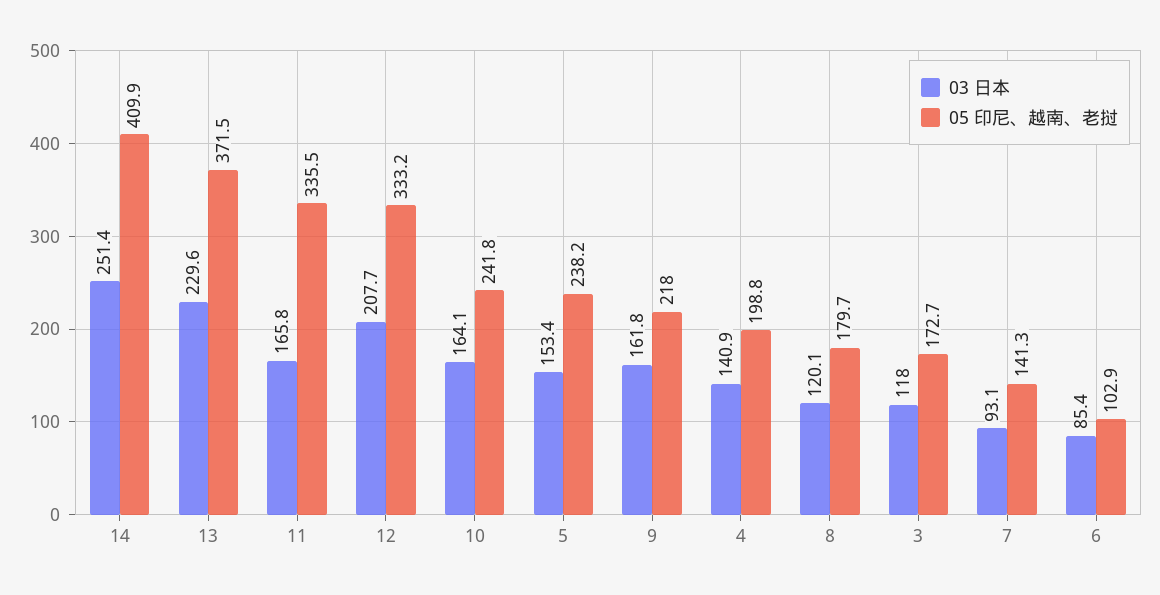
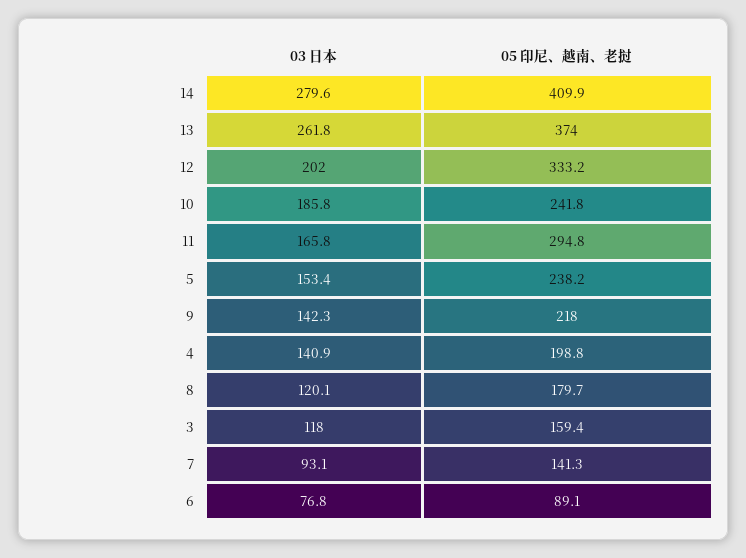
  {
    "03 日本": {
-     "14": 251.4,
+     "14": 279.6,
-     "13": 229.6,
+     "13": 261.8,
      "11": 165.8,
-     "12": 207.7,
+     "12": 202,
-     "10": 164.1,
+     "10": 185.8,
      "5": 153.4,
-     "9": 161.8,
+     "9": 142.3,
      "4": 140.9,
      "8": 120.1,
      "3": 118,
      "7": 93.1,
-     "6": 85.4
+     "6": 76.8
    },
    "05 印尼、越南、老挝": {
      "14": 409.9,
-     "13": 371.5,
+     "13": 374,
-     "11": 335.5,
+     "11": 294.8,
      "12": 333.2,
      "10": 241.8,
      "5": 238.2,
      "9": 218,
      "4": 198.8,
      "8": 179.7,
-     "3": 172.7,
+     "3": 159.4,
      "7": 141.3,
-     "6": 102.9
+     "6": 89.1
    }
  }

